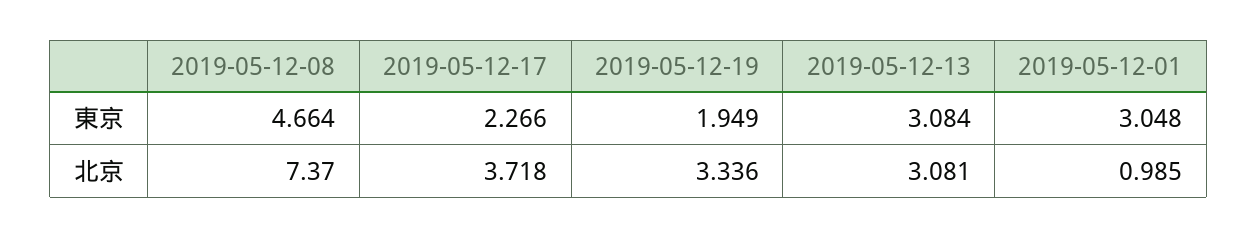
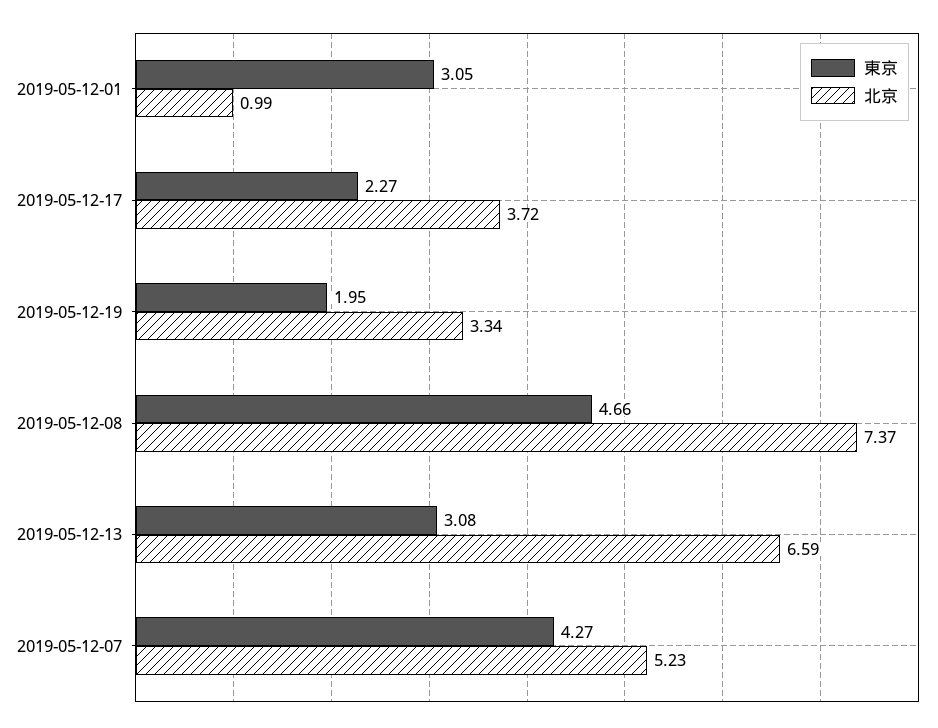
  {
    "東京": {
      "2019-05-12-08": 4.664,
      "2019-05-12-17": 2.266,
      "2019-05-12-19": 1.949,
      "2019-05-12-13": 3.084,
-     "2019-05-12-01": 3.048
+     "2019-05-12-01": 3.048,
+     "2019-05-12-07": 4.27
    },
    "北京": {
      "2019-05-12-08": 7.37,
      "2019-05-12-17": 3.718,
      "2019-05-12-19": 3.336,
-     "2019-05-12-13": 3.081,
+     "2019-05-12-13": 6.59,
-     "2019-05-12-01": 0.985
+     "2019-05-12-01": 0.985,
+     "2019-05-12-07": 5.23
    }
  }

